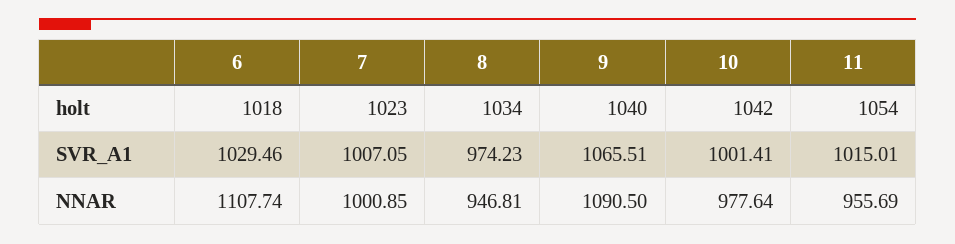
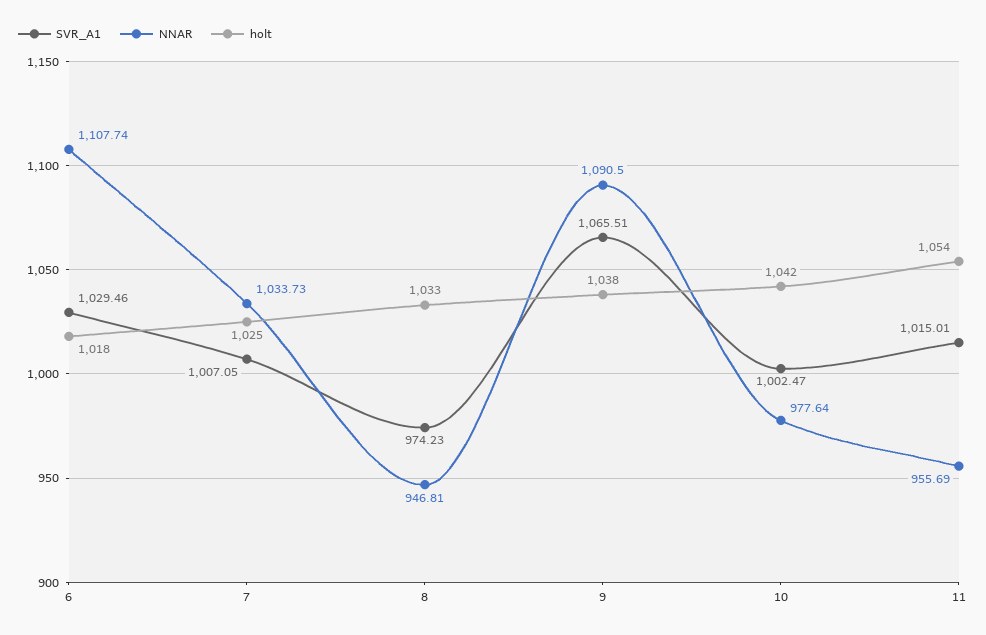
  {
    "holt": {
      "6": 1018,
-     "7": 1023,
+     "7": 1025,
-     "8": 1034,
+     "8": 1033,
-     "9": 1040,
+     "9": 1038,
      "10": 1042,
      "11": 1054
    },
    "SVR_A1": {
      "6": 1029.46,
      "7": 1007.05,
      "8": 974.23,
      "9": 1065.51,
-     "10": 1001.41,
+     "10": 1002.47,
      "11": 1015.01
    },
    "NNAR": {
      "6": 1107.74,
-     "7": 1000.85,
+     "7": 1033.73,
      "8": 946.81,
      "9": 1090.5,
      "10": 977.64,
      "11": 955.69
    }
  }

